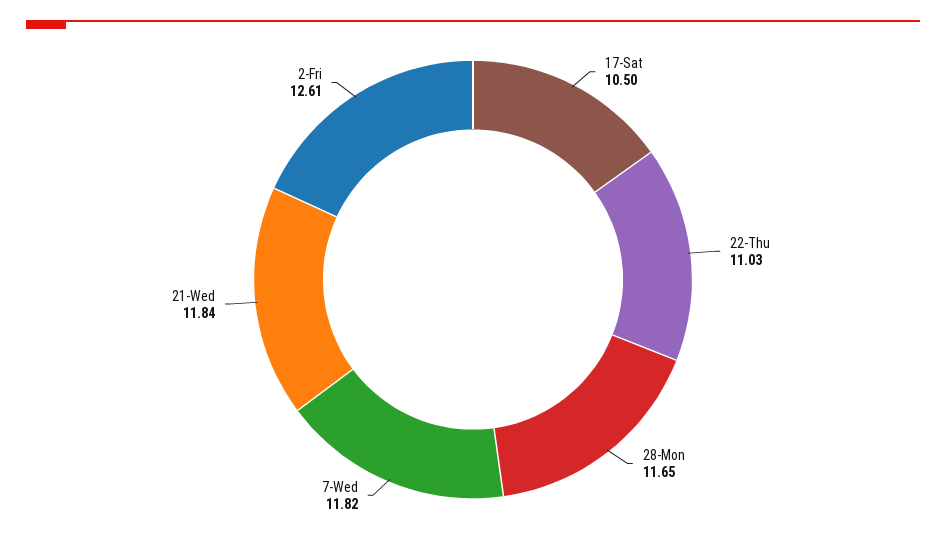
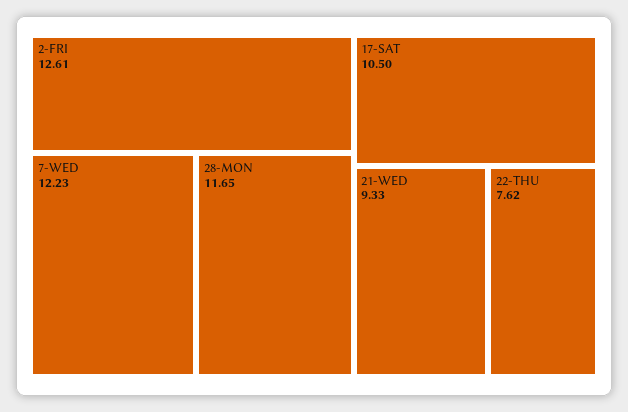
  {
    "17-Sat": 10.5,
-   "22-Thu": 11.03,
+   "22-Thu": 7.62,
    "28-Mon": 11.65,
-   "7-Wed": 11.82,
+   "7-Wed": 12.23,
-   "21-Wed": 11.84,
+   "21-Wed": 9.33,
    "2-Fri": 12.61
  }

